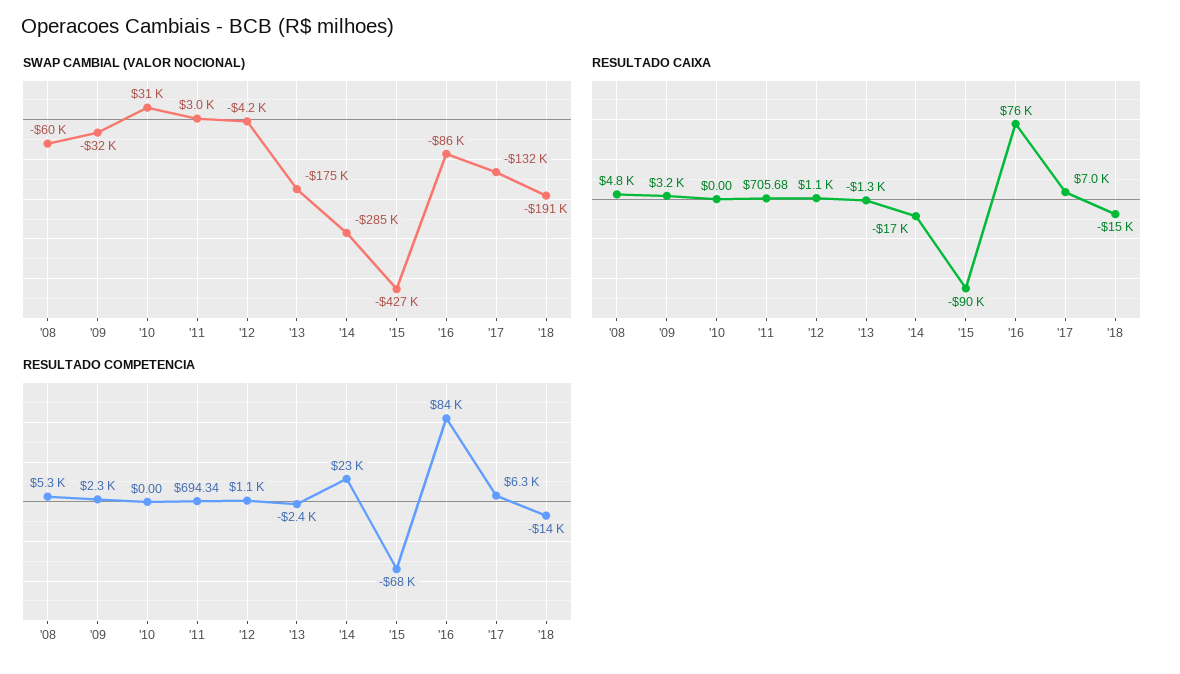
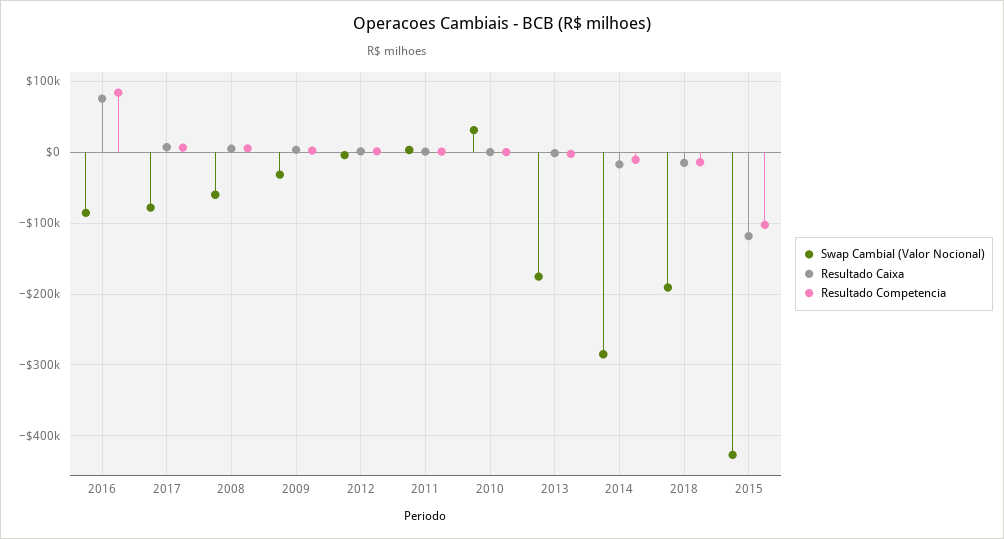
  {
    "SWAP CAMBIAL (VALOR NOCIONAL)": {
      "'08": -60000,
      "'09": -32000,
      "'10": 31000,
      "'11": 3000,
      "'12": -4200,
      "'13": -175000,
      "'14": -285000,
      "'15": -427000,
      "'16": -86000,
-     "'17": -132000,
+     "'17": -80000,
      "'18": -191000
    },
    "RESULTADO CAIXA": {
      "'08": 4800,
      "'09": 3200,
      "'10": 0,
      "'11": 705.68,
      "'12": 1100,
      "'13": -1300,
      "'14": -17000,
-     "'15": -90000,
+     "'15": -120000,
      "'16": 76000,
      "'17": 7000,
      "'18": -15000
    },
    "RESULTADO COMPETENCIA": {
      "'08": 5300,
      "'09": 2300,
      "'10": 0,
      "'11": 694.34,
      "'12": 1100,
      "'13": -2400,
-     "'14": 23000,
+     "'14": -10000,
-     "'15": -68000,
+     "'15": -100000,
      "'16": 84000,
      "'17": 6300,
      "'18": -14000
    }
  }

